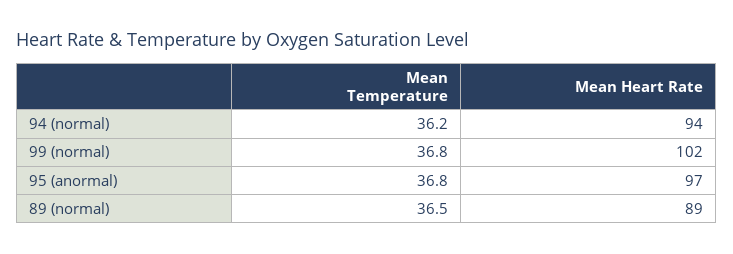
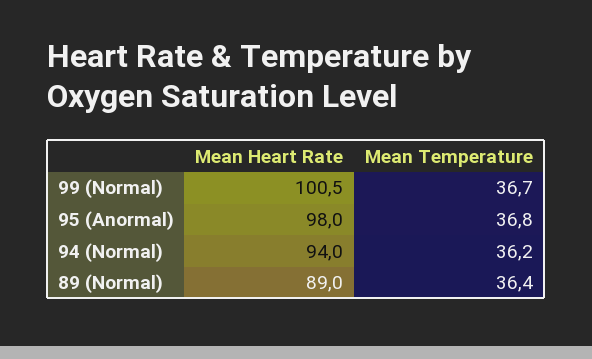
  {
    "Mean Temperature": {
      "94 (normal)": 36.2,
-     "99 (normal)": 36.8,
+     "99 (normal)": 36.7,
      "95 (anormal)": 36.8,
-     "89 (normal)": 36.5
+     "89 (normal)": 36.4
    },
    "Mean Heart Rate": {
      "94 (normal)": 94,
-     "99 (normal)": 102,
+     "99 (normal)": 100.5,
-     "95 (anormal)": 97,
+     "95 (anormal)": 98,
      "89 (normal)": 89
    }
  }

